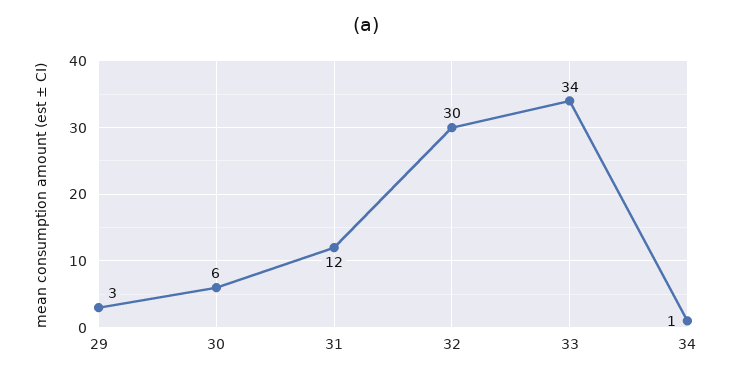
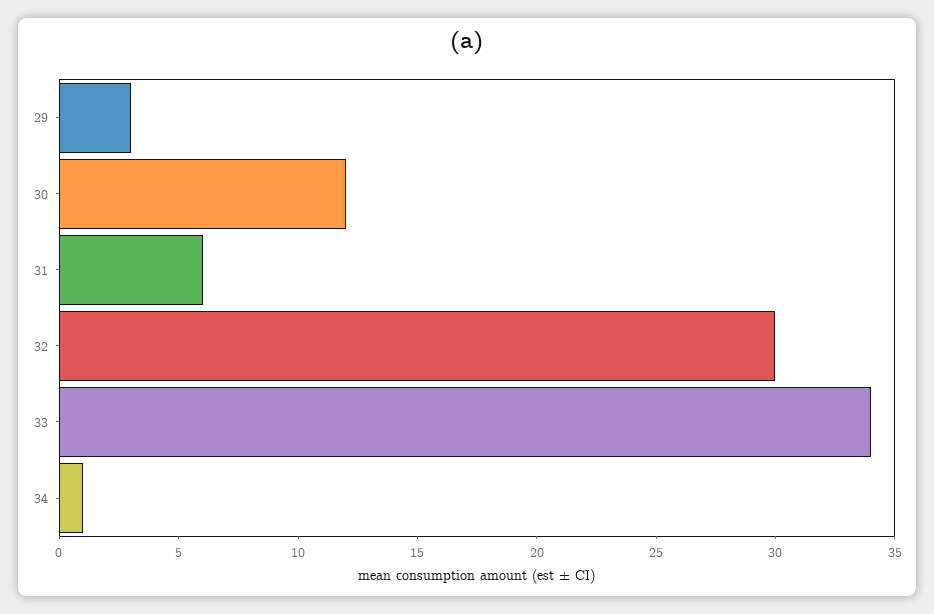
  {
    "29": 3,
-   "30": 6,
+   "30": 12,
-   "31": 12,
+   "31": 6,
    "32": 30,
    "33": 34,
    "34": 1
  }

